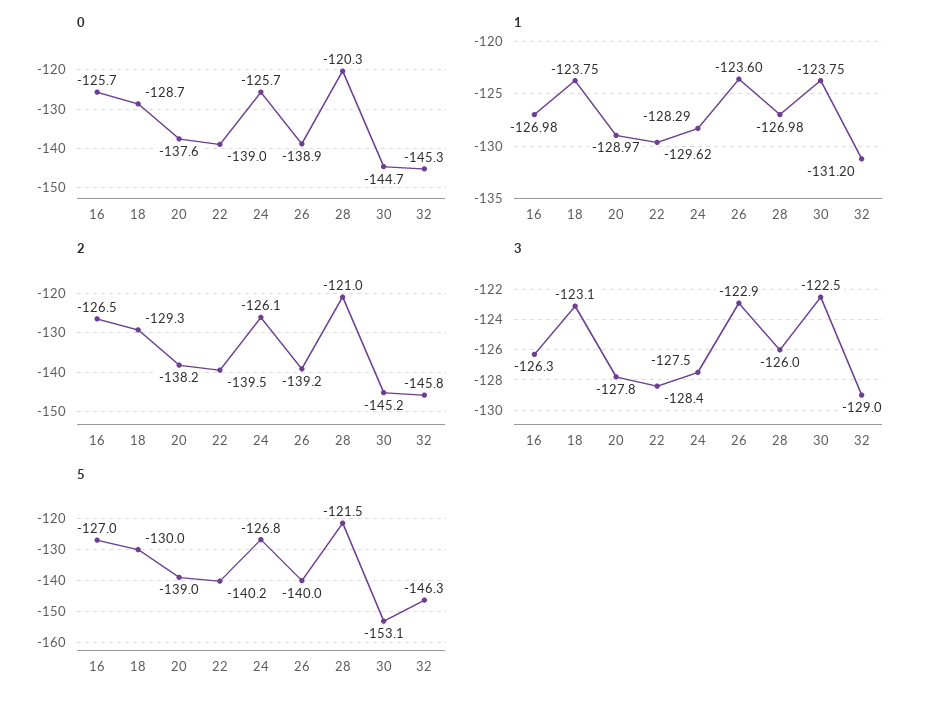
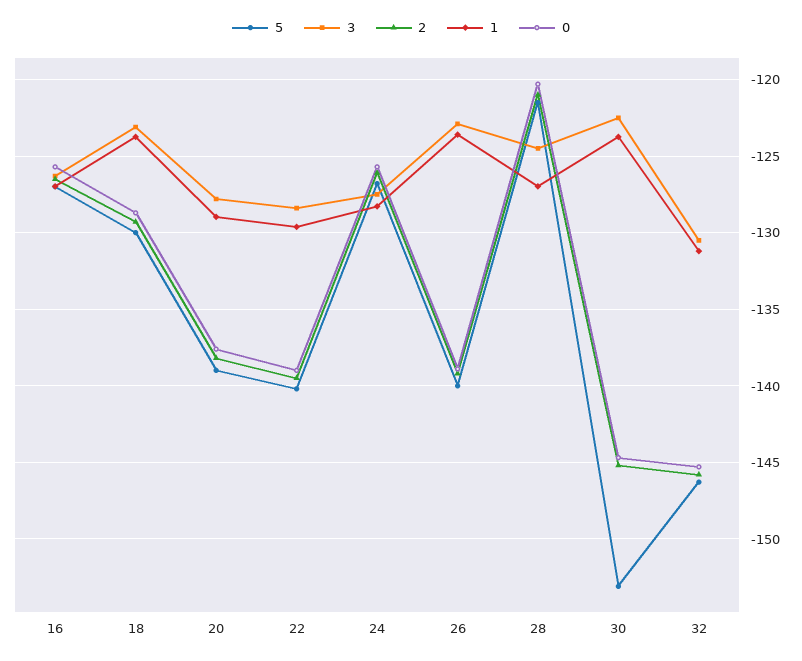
  {
    "0": {
      "16": -125.7,
      "18": -128.7,
      "20": -137.6,
      "22": -139,
      "24": -125.7,
      "26": -138.9,
      "28": -120.3,
      "30": -144.7,
      "32": -145.3
    },
    "1": {
      "16": -126.98,
      "18": -123.75,
      "20": -128.97,
      "22": -129.62,
      "24": -128.29,
      "26": -123.6,
      "28": -126.98,
      "30": -123.75,
      "32": -131.2
    },
    "2": {
      "16": -126.5,
      "18": -129.3,
      "20": -138.2,
      "22": -139.5,
      "24": -126.1,
      "26": -139.2,
      "28": -121,
      "30": -145.2,
      "32": -145.8
    },
    "3": {
      "16": -126.3,
      "18": -123.1,
      "20": -127.8,
      "22": -128.4,
      "24": -127.5,
      "26": -122.9,
-     "28": -126,
+     "28": -124.5,
      "30": -122.5,
-     "32": -129
+     "32": -130.5
    },
    "5": {
      "16": -127,
      "18": -130,
      "20": -139,
      "22": -140.2,
      "24": -126.8,
      "26": -140,
      "28": -121.5,
      "30": -153.1,
      "32": -146.3
    }
  }

